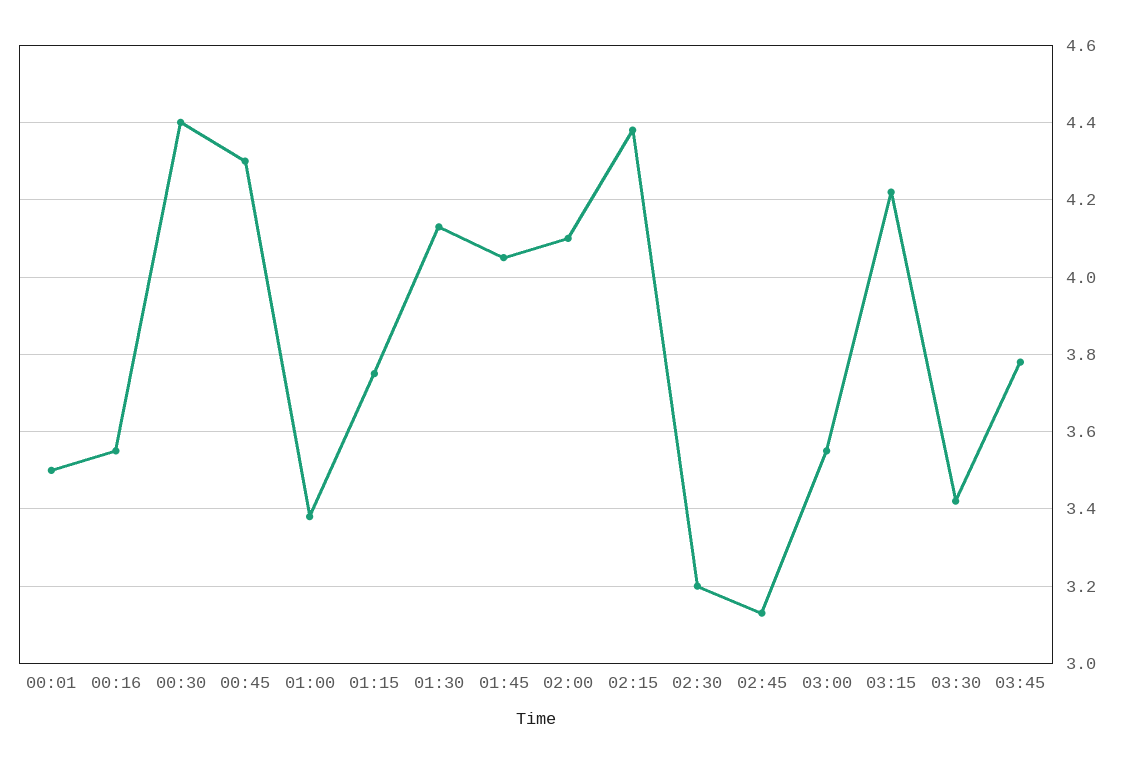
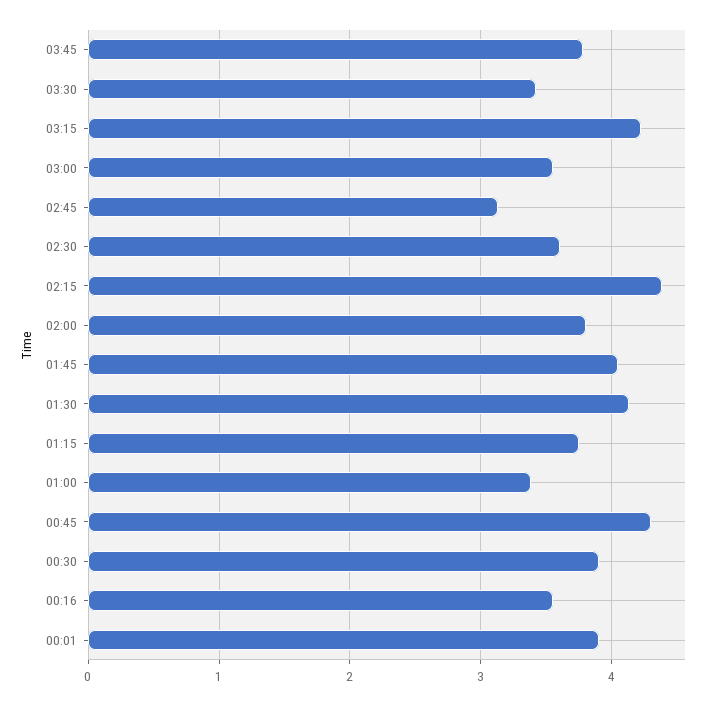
  {
-   "00:01": 3.5,
+   "00:01": 3.9,
    "00:16": 3.55,
-   "00:30": 4.4,
+   "00:30": 3.9,
    "00:45": 4.3,
    "01:00": 3.4,
    "01:15": 3.75,
    "01:30": 4.15,
    "01:45": 4.05,
-   "02:00": 4.1,
+   "02:00": 3.8,
    "02:15": 4.4,
-   "02:30": 3.2,
+   "02:30": 3.6,
    "02:45": 3.15,
    "03:00": 3.55,
    "03:15": 4.2,
    "03:30": 3.4,
    "03:45": 3.8
  }

